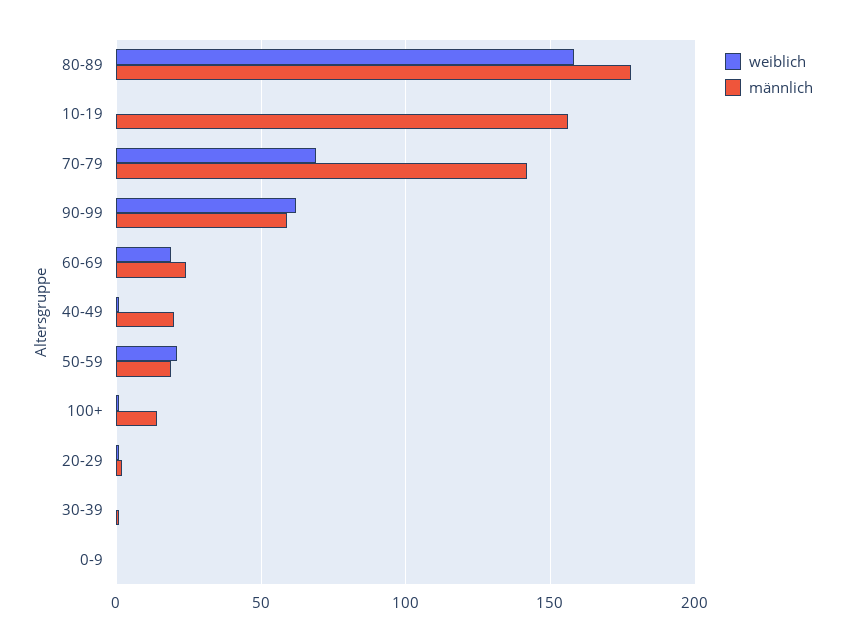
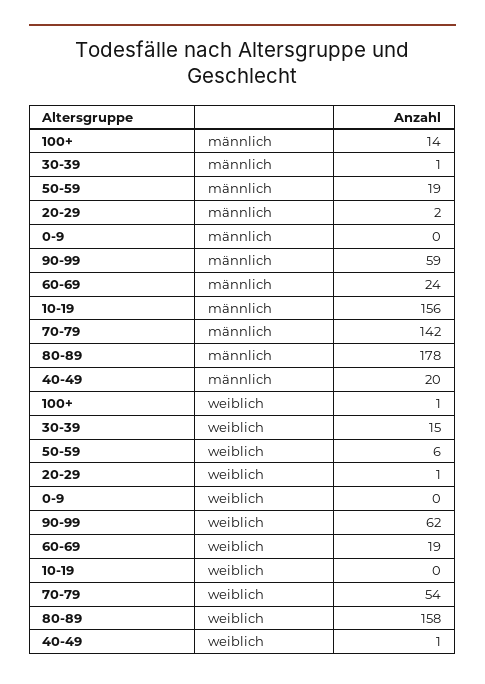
  {
    "weiblich": {
      "80-89": 158,
      "10-19": 0,
-     "70-79": 70,
+     "70-79": 54,
      "90-99": 62,
      "60-69": 19,
      "40-49": 1,
-     "50-59": 20,
+     "50-59": 6,
      "100+": 1,
      "20-29": 1,
-     "30-39": 0,
+     "30-39": 15,
      "0-9": 0
    },
    "männlich": {
      "80-89": 178,
      "10-19": 156,
      "70-79": 142,
      "90-99": 59,
      "60-69": 24,
      "40-49": 20,
      "50-59": 19,
      "100+": 14,
      "20-29": 2,
      "30-39": 1,
      "0-9": 0
    }
  }

